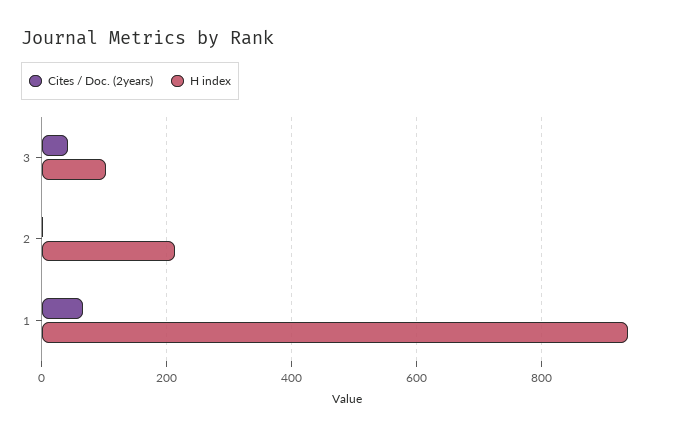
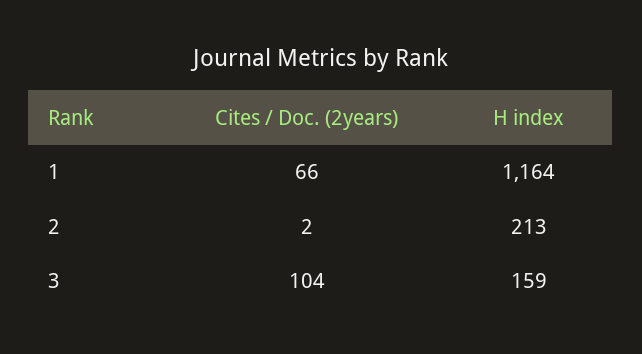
  {
    "Cites / Doc. (2years)": {
-     "3": 40,
+     "3": 104,
      "2": 2,
      "1": 66
    },
    "H index": {
-     "3": 100,
+     "3": 159,
      "2": 213,
-     "1": 940
+     "1": 1164
    }
  }

